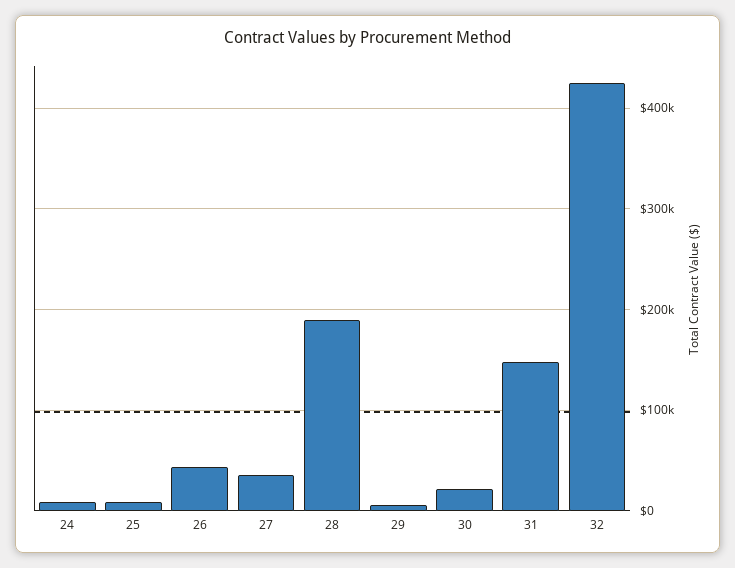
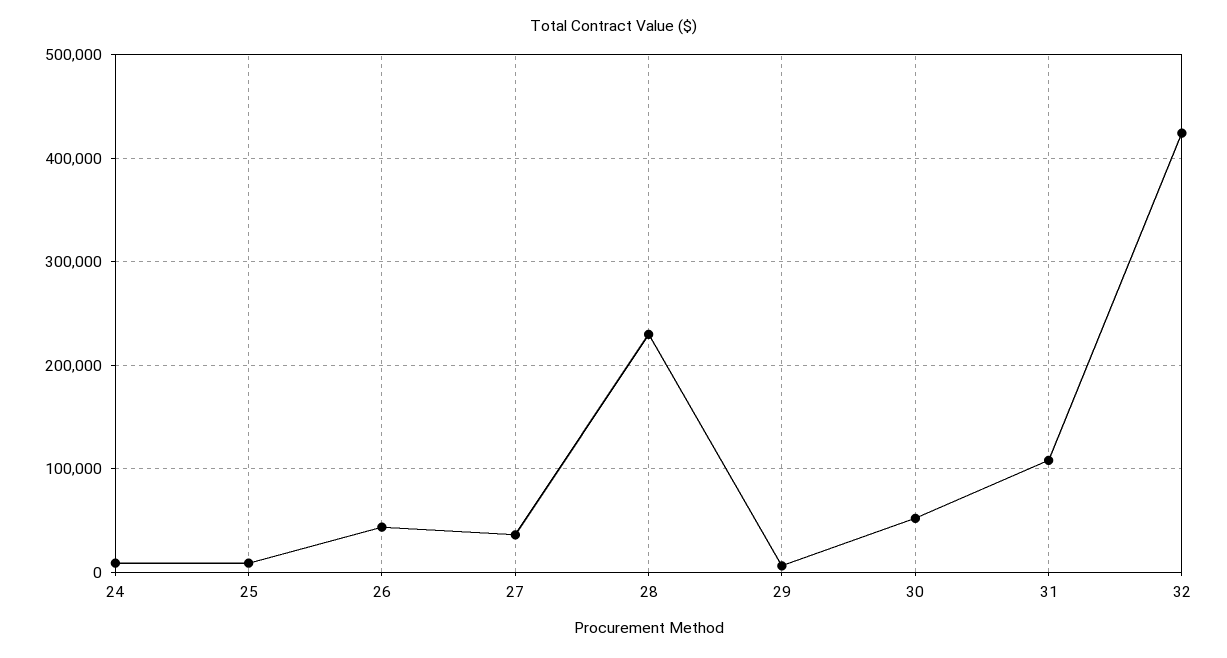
  {
    "24": 10000,
    "25": 10000,
    "26": 40000,
    "27": 40000,
-   "28": 190000,
+   "28": 230000,
    "29": 10000,
-   "30": 20000,
+   "30": 50000,
-   "31": 150000,
+   "31": 110000,
    "32": 420000
  }

